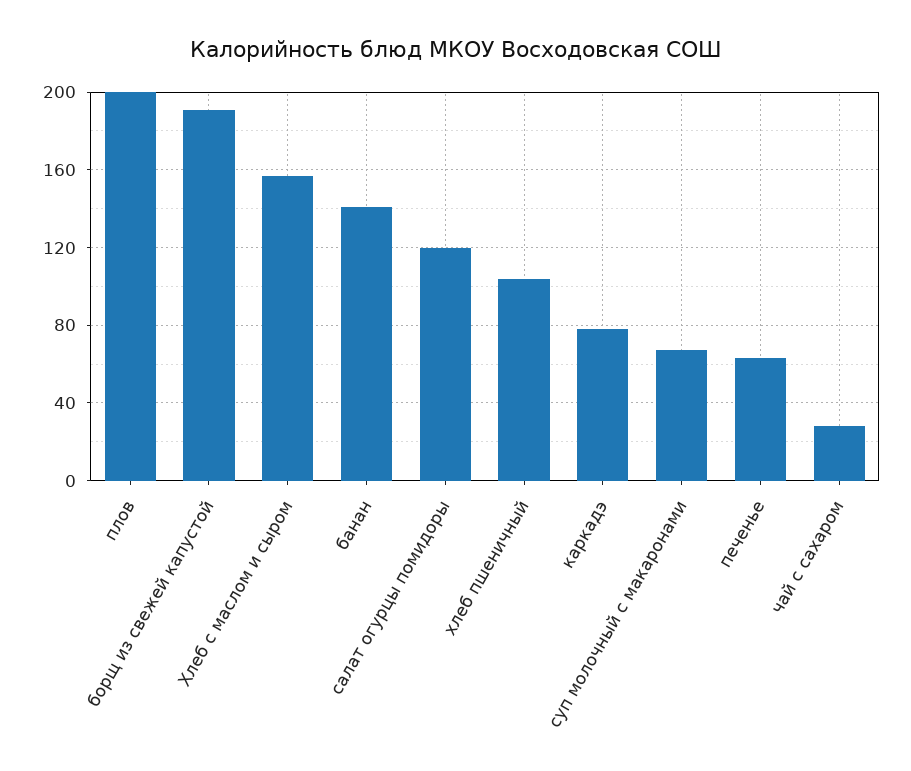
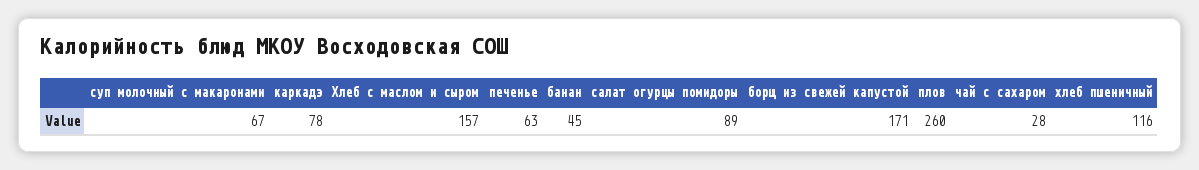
  {
-   "плов": 200,
+   "плов": 260,
-   "борщ из свежей капустой": 190,
+   "борщ из свежей капустой": 171,
    "Хлеб с маслом и сыром": 157,
-   "банан": 140,
+   "банан": 45,
-   "салат огурцы помидоры": 120,
+   "салат огурцы помидоры": 89,
-   "хлеб пшеничный": 105,
+   "хлеб пшеничный": 116,
    "каркадэ": 78,
    "суп молочный с макаронами": 67,
    "печенье": 63,
    "чай с сахаром": 28
  }

